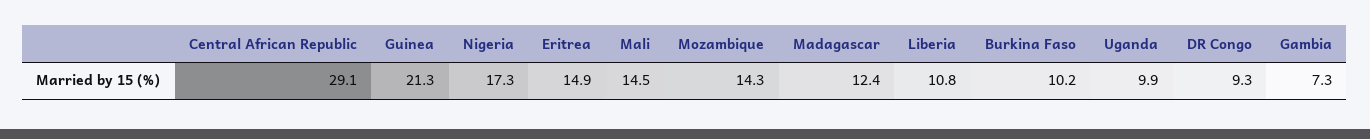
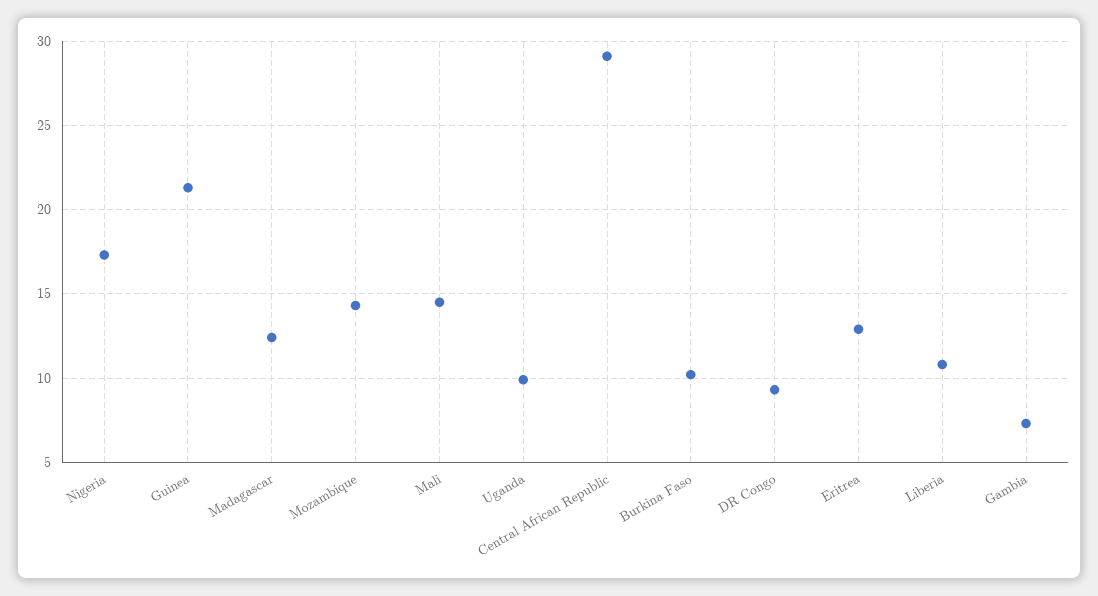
  {
    "Central African Republic": 29.1,
    "Guinea": 21.3,
    "Nigeria": 17.3,
-   "Eritrea": 14.9,
+   "Eritrea": 13,
    "Mali": 14.5,
    "Mozambique": 14.3,
    "Madagascar": 12.4,
    "Liberia": 10.8,
    "Burkina Faso": 10.2,
    "Uganda": 9.9,
    "DR Congo": 9.3,
    "Gambia": 7.3
  }

